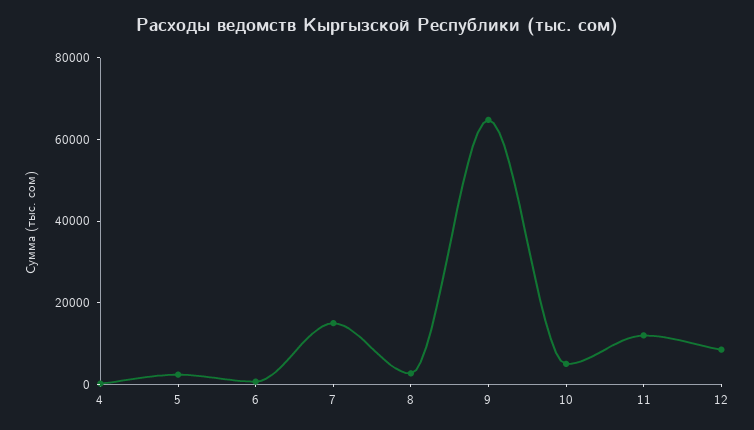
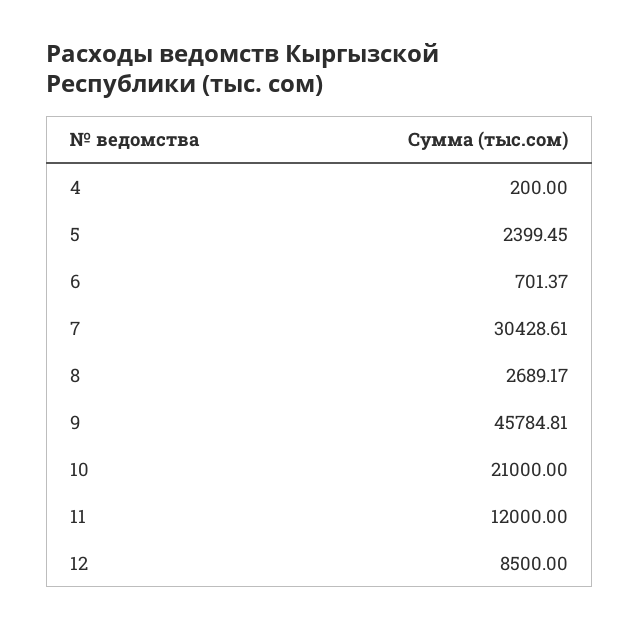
  {
    "4": 200,
    "5": 2399.45,
    "6": 701.37,
-   "7": 15000,
+   "7": 30428.61,
    "8": 2689.17,
-   "9": 65000,
+   "9": 45784.81,
-   "10": 5000,
+   "10": 21000,
    "11": 12000,
    "12": 8500
  }

